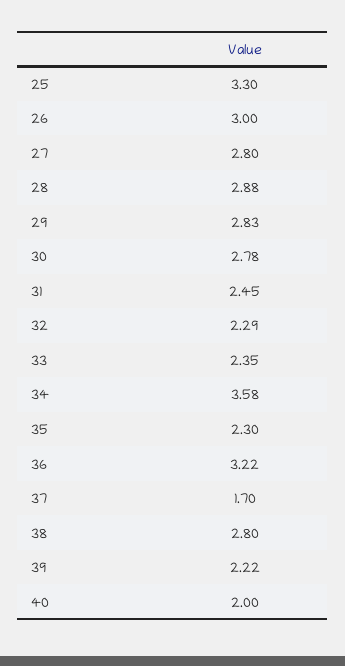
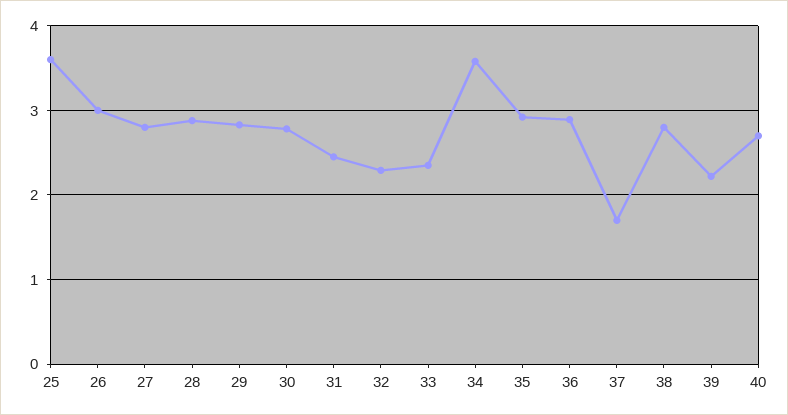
  {
-   "25": 3.3,
+   "25": 3.6,
    "26": 3,
    "27": 2.8,
    "28": 2.88,
    "29": 2.83,
    "30": 2.78,
    "31": 2.45,
    "32": 2.29,
    "33": 2.35,
    "34": 3.58,
-   "35": 2.3,
+   "35": 2.9,
-   "36": 3.22,
+   "36": 2.9,
    "37": 1.7,
    "38": 2.8,
    "39": 2.22,
-   "40": 2
+   "40": 2.7
  }

